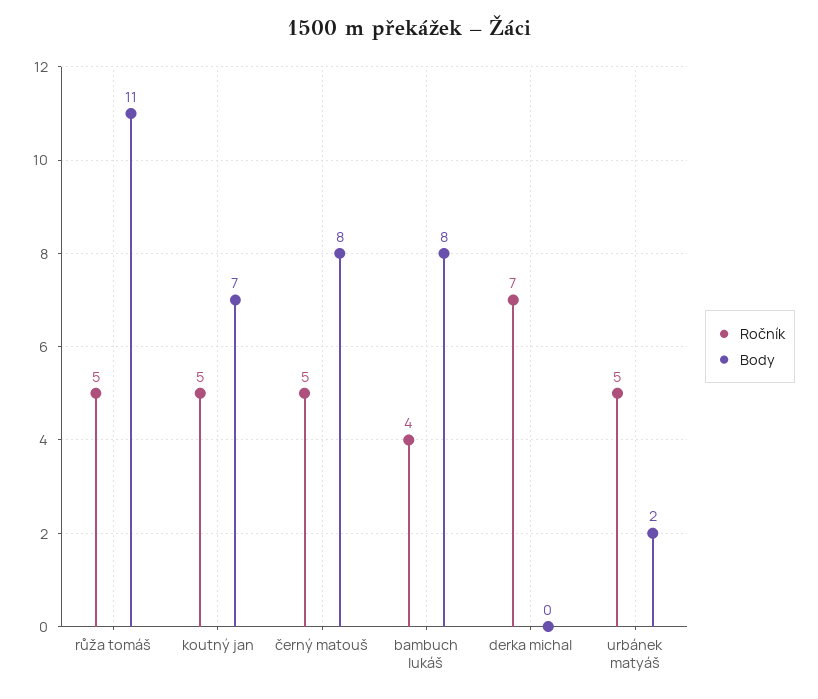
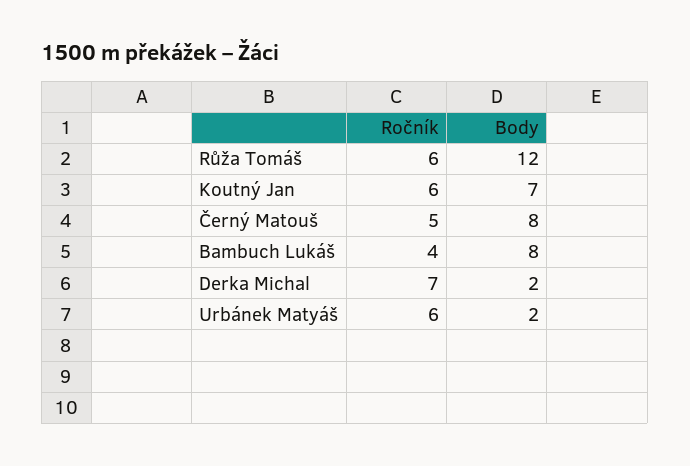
  {
    "Ročník": {
-     "růža tomáš": 5,
+     "růža tomáš": 6,
-     "koutný jan": 5,
+     "koutný jan": 6,
      "černý matouš": 5,
      "bambuch lukáš": 4,
      "derka michal": 7,
-     "urbánek matyáš": 5
+     "urbánek matyáš": 6
    },
    "Body": {
-     "růža tomáš": 11,
+     "růža tomáš": 12,
      "koutný jan": 7,
      "černý matouš": 8,
      "bambuch lukáš": 8,
-     "derka michal": 0,
+     "derka michal": 2,
      "urbánek matyáš": 2
    }
  }

